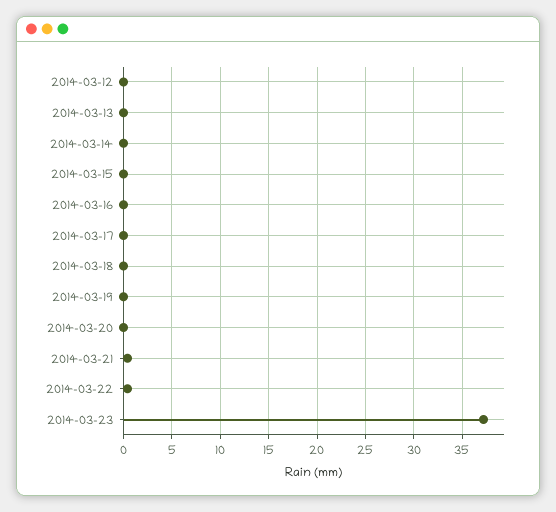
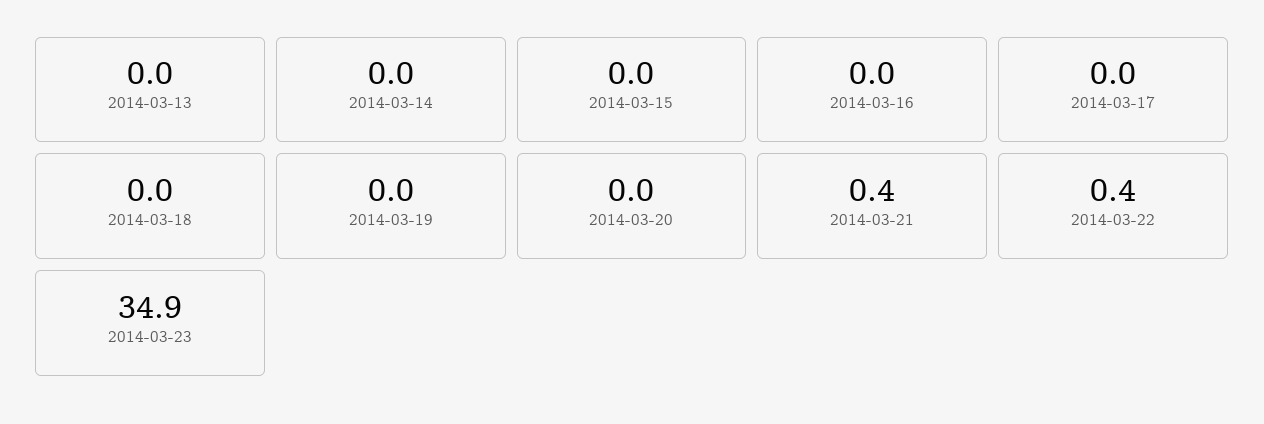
  {
-   "2014-03-12": 0,
    "2014-03-13": 0,
    "2014-03-14": 0,
    "2014-03-15": 0,
    "2014-03-16": 0,
    "2014-03-17": 0,
    "2014-03-18": 0,
    "2014-03-19": 0,
    "2014-03-20": 0,
    "2014-03-21": 0.4,
    "2014-03-22": 0.4,
-   "2014-03-23": 37
+   "2014-03-23": 34.9
  }

